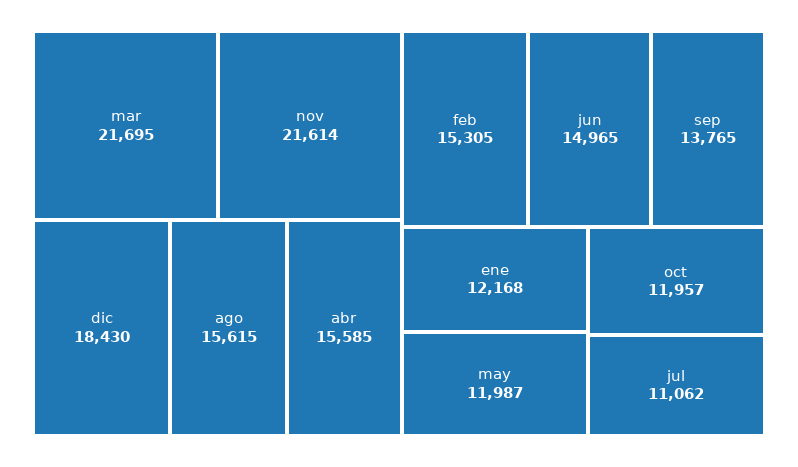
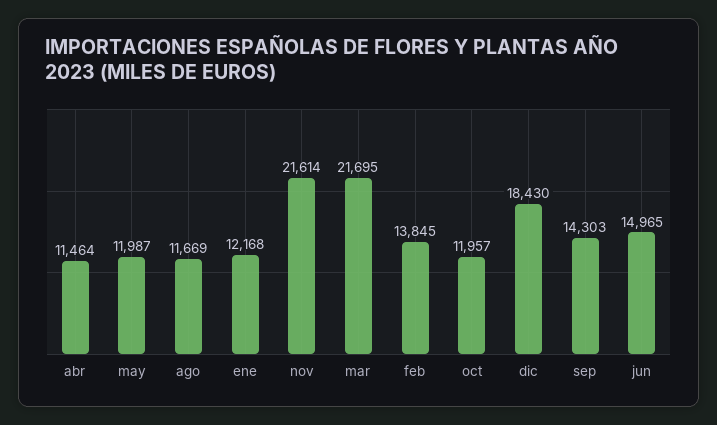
  {
    "mar": 21695,
    "nov": 21614,
    "dic": 18430,
-   "ago": 15615,
+   "ago": 11669,
-   "abr": 15585,
+   "abr": 11464,
-   "feb": 15305,
+   "feb": 13845,
    "jun": 14965,
-   "sep": 13765,
+   "sep": 14303,
    "ene": 12168,
    "may": 11987,
-   "oct": 11957,
+   "oct": 11957
-   "jul": 11062
  }

